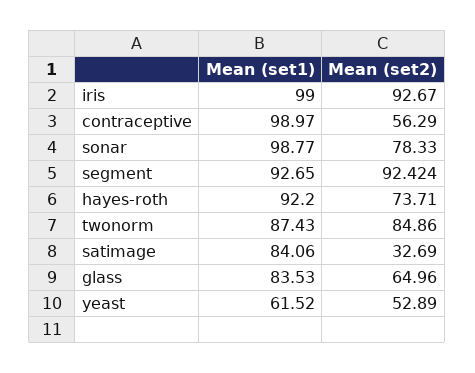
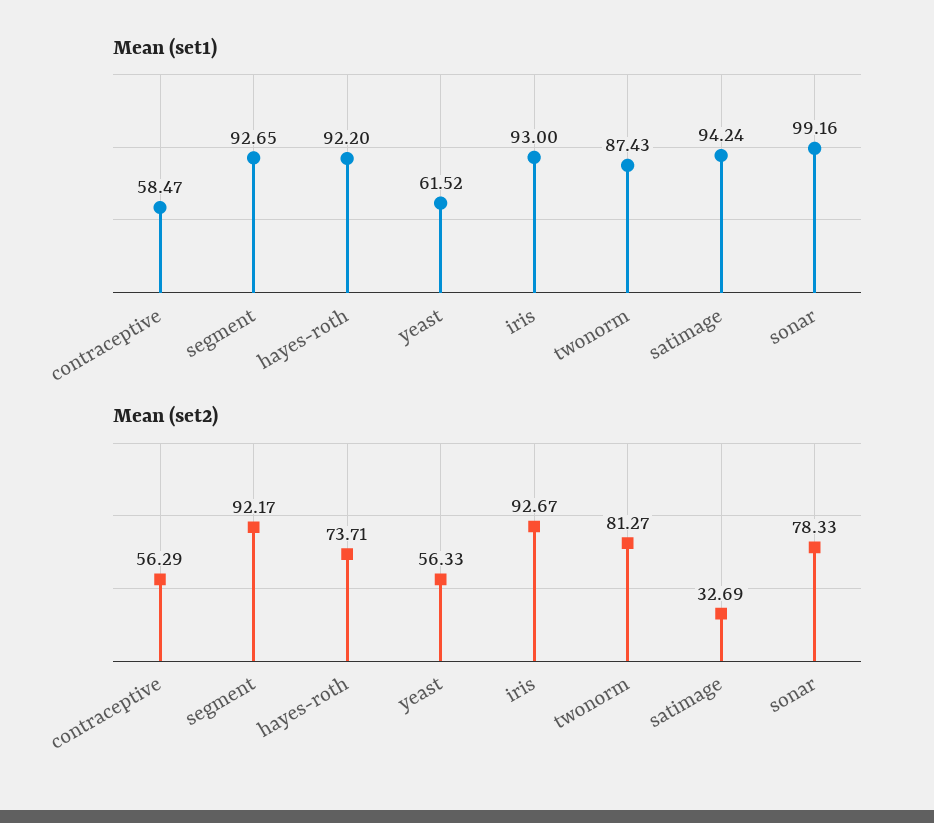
  {
    "Mean (set1)": {
-     "iris": 99,
+     "iris": 93,
-     "contraceptive": 98.97,
+     "contraceptive": 58.47,
-     "sonar": 98.77,
+     "sonar": 99.16,
      "segment": 92.65,
      "hayes-roth": 92.2,
      "twonorm": 87.43,
-     "satimage": 84.06,
+     "satimage": 94.24,
-     "glass": 83.53,
      "yeast": 61.52
    },
    "Mean (set2)": {
      "iris": 92.67,
      "contraceptive": 56.29,
      "sonar": 78.33,
-     "segment": 92.424,
+     "segment": 92.17,
      "hayes-roth": 73.71,
-     "twonorm": 84.86,
+     "twonorm": 81.27,
      "satimage": 32.69,
-     "glass": 64.96,
-     "yeast": 52.89
+     "yeast": 56.33
    }
  }

